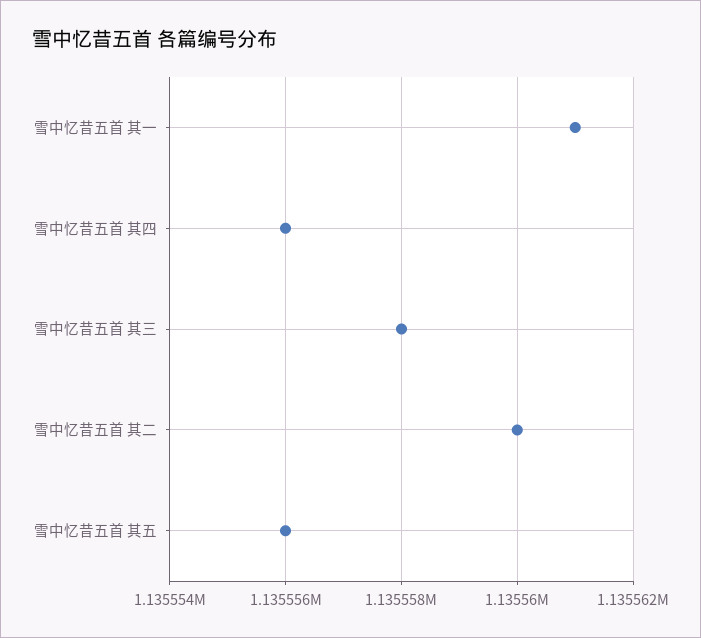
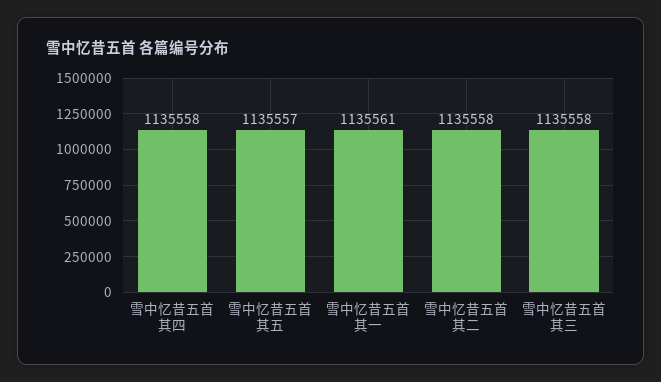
  {
    "雪中忆昔五首 其一": 1135561,
-   "雪中忆昔五首 其四": 1135556,
+   "雪中忆昔五首 其四": 1135558,
    "雪中忆昔五首 其三": 1135558,
-   "雪中忆昔五首 其二": 1135560,
+   "雪中忆昔五首 其二": 1135558,
-   "雪中忆昔五首 其五": 1135556
+   "雪中忆昔五首 其五": 1135557
  }

